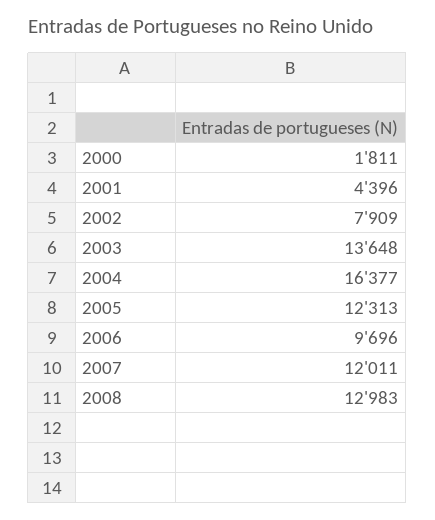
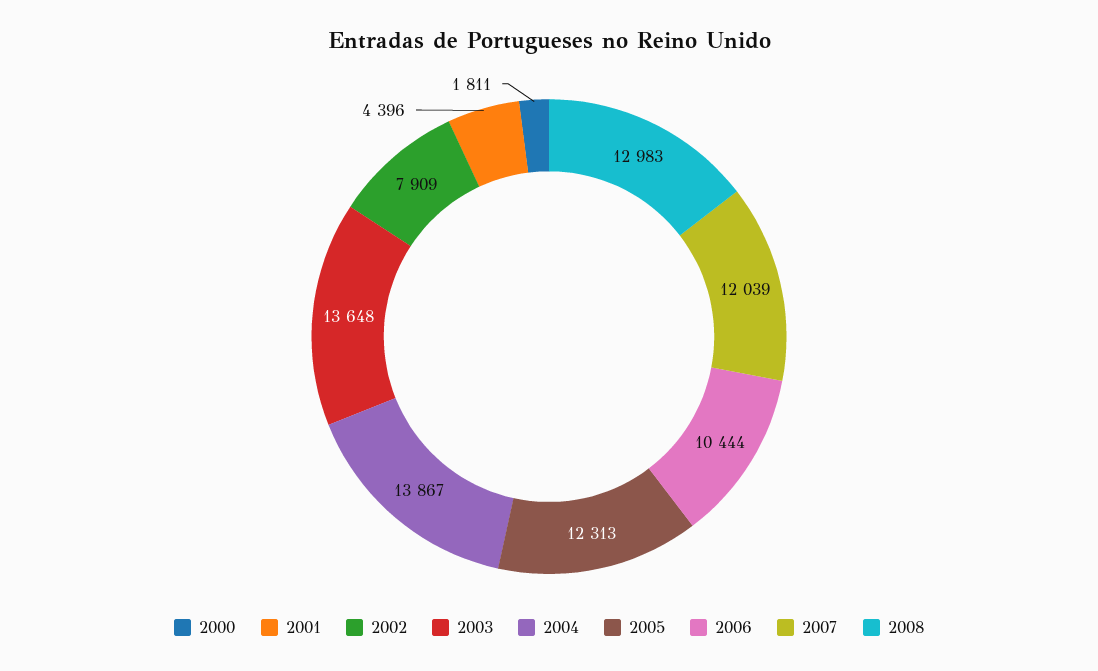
  {
    "2000": 1811,
    "2001": 4396,
    "2002": 7909,
    "2003": 13648,
-   "2004": 16377,
+   "2004": 13867,
    "2005": 12313,
-   "2006": 9696,
+   "2006": 10444,
-   "2007": 12011,
+   "2007": 12039,
    "2008": 12983
  }

